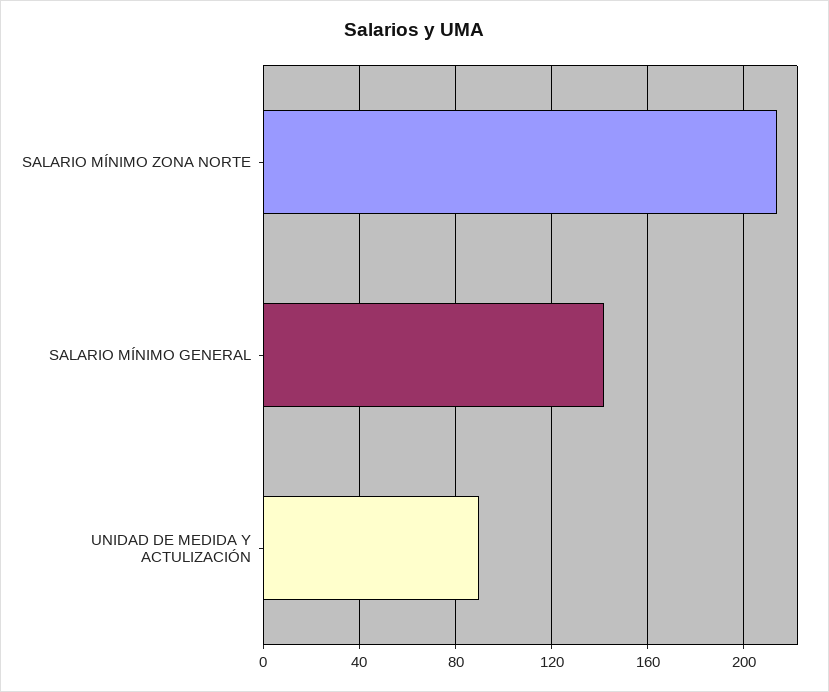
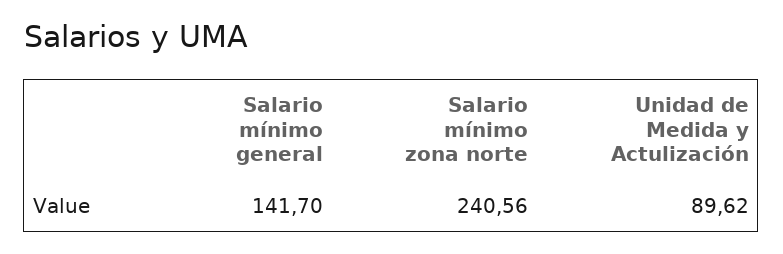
  {
-   "SALARIO MÍNIMO ZONA NORTE": 215,
+   "SALARIO MÍNIMO ZONA NORTE": 240.56,
    "SALARIO MÍNIMO GENERAL": 141.7,
    "UNIDAD DE MEDIDA Y ACTULIZACIÓN": 89.62
  }

